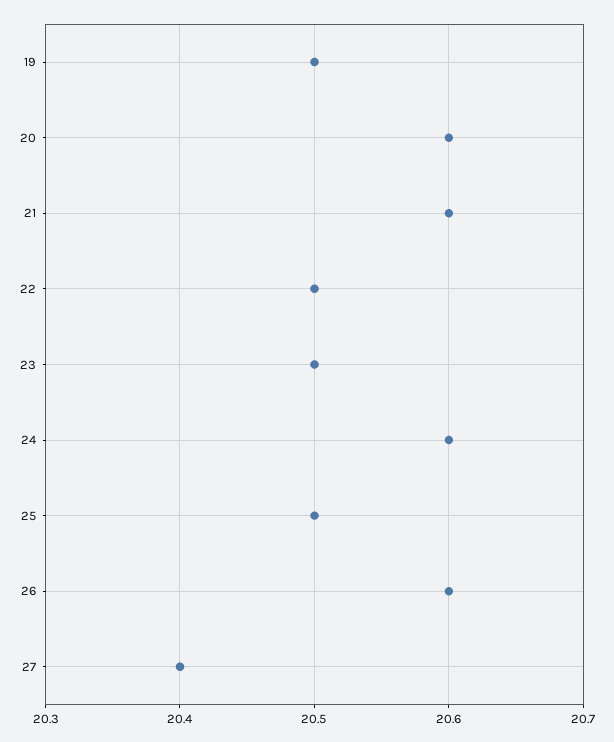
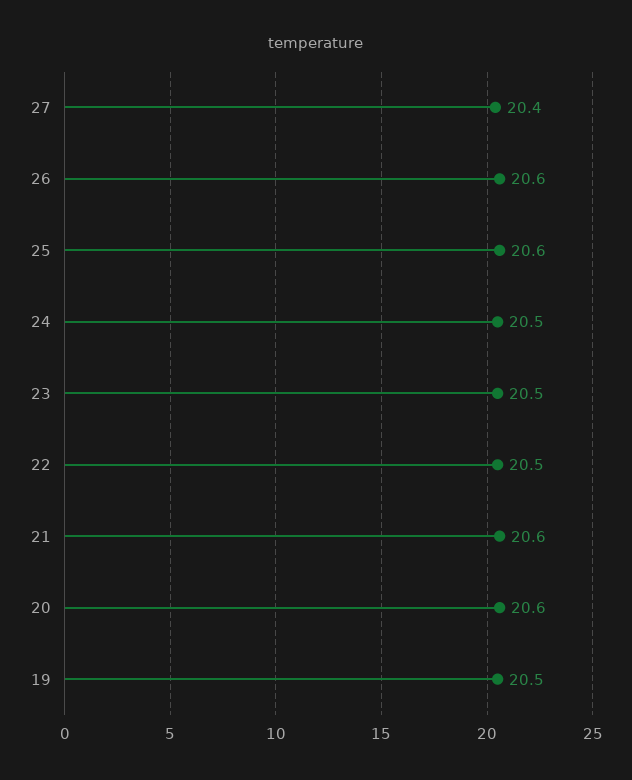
  {
    "19": 20.5,
    "20": 20.6,
    "21": 20.6,
    "22": 20.5,
    "23": 20.5,
-   "24": 20.6,
+   "24": 20.5,
-   "25": 20.5,
+   "25": 20.6,
    "26": 20.6,
    "27": 20.4
  }

